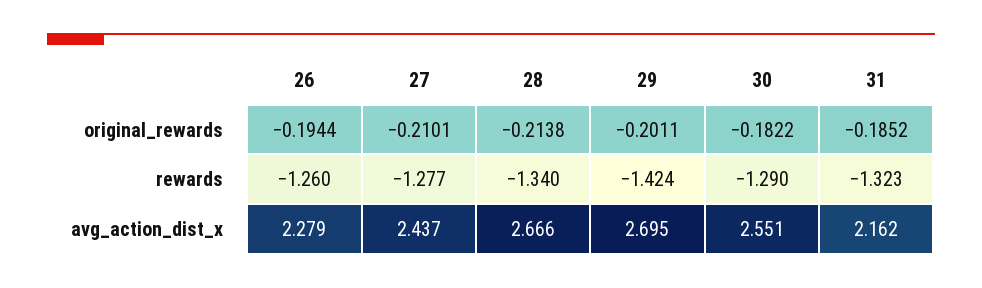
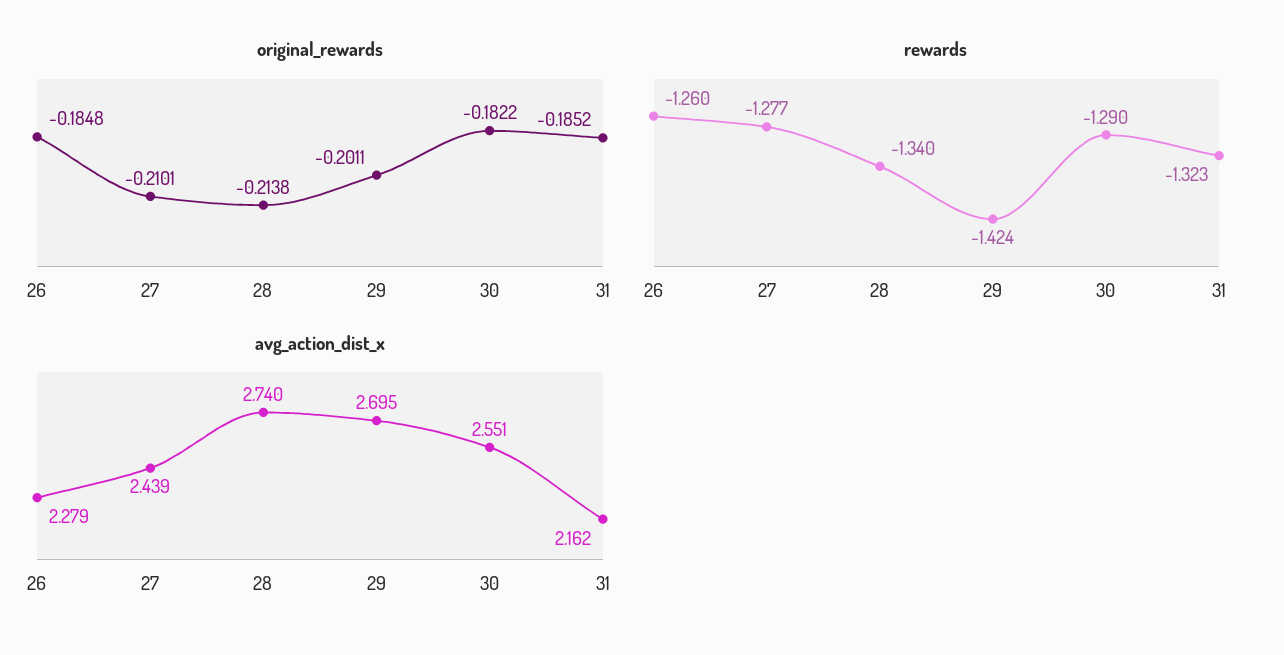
  {
    "original_rewards": {
-     "26": -0.1944,
+     "26": -0.1848,
      "27": -0.2101,
      "28": -0.2138,
      "29": -0.2011,
      "30": -0.1822,
      "31": -0.1852
    },
    "rewards": {
      "26": -1.26,
      "27": -1.277,
      "28": -1.34,
      "29": -1.424,
      "30": -1.29,
      "31": -1.323
    },
    "avg_action_dist_x": {
      "26": 2.279,
-     "27": 2.437,
+     "27": 2.439,
-     "28": 2.666,
+     "28": 2.74,
      "29": 2.695,
      "30": 2.551,
      "31": 2.162
    }
  }

